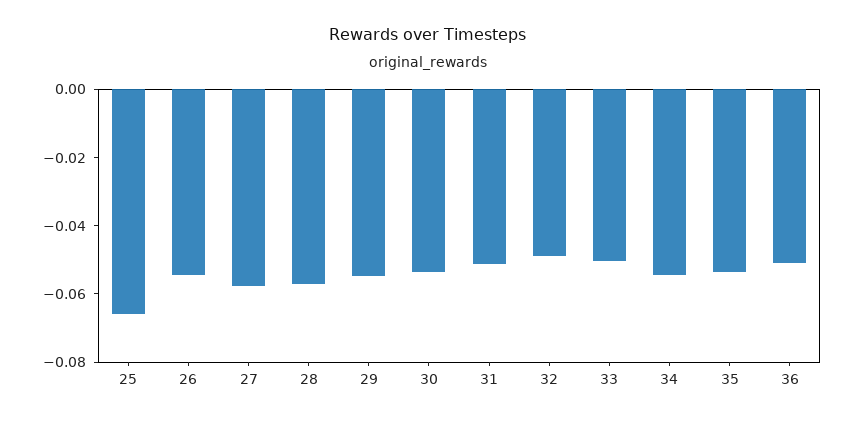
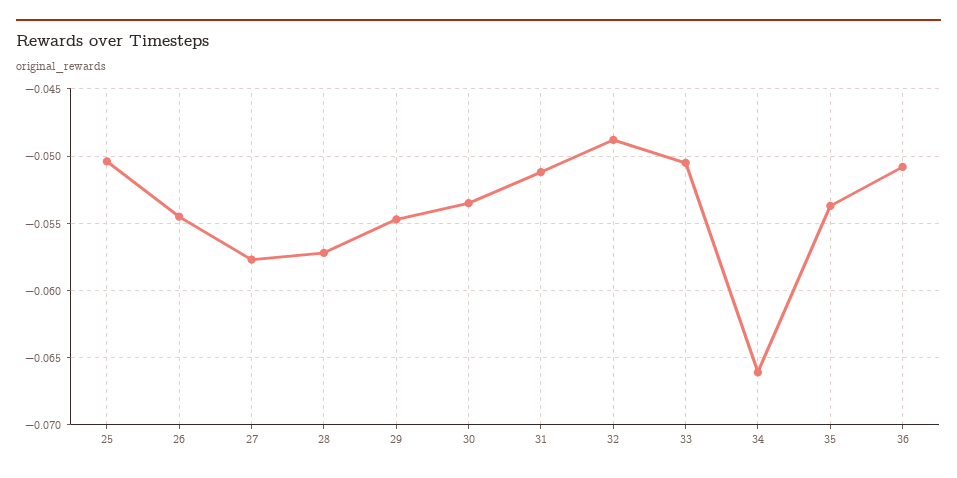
  {
-   "25": -0.065,
+   "25": -0.0505,
    "26": -0.0545,
    "27": -0.0575,
    "28": -0.057,
    "29": -0.0545,
    "30": -0.0535,
    "31": -0.051,
    "32": -0.049,
    "33": -0.0505,
-   "34": -0.055,
+   "34": -0.066,
    "35": -0.0535,
    "36": -0.051
  }

